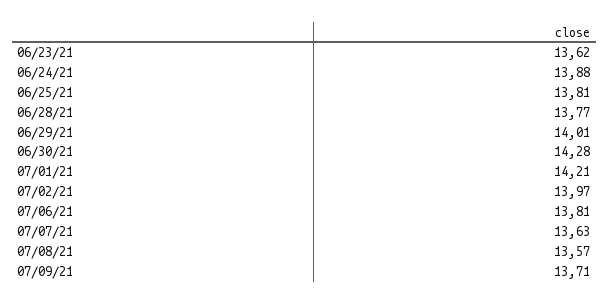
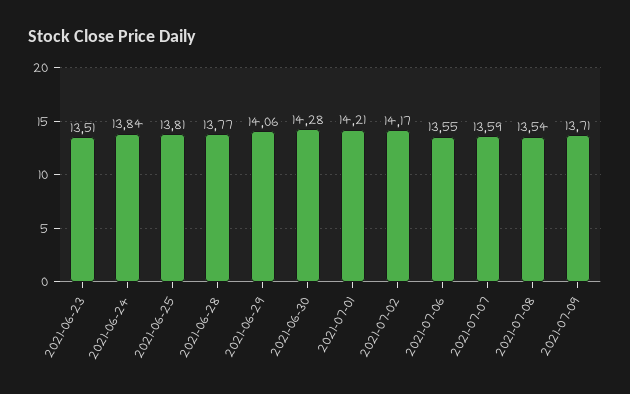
  {
-   "06/23/21": 13.62,
+   "06/23/21": 13.51,
-   "06/24/21": 13.88,
+   "06/24/21": 13.84,
    "06/25/21": 13.81,
    "06/28/21": 13.77,
-   "06/29/21": 14.01,
+   "06/29/21": 14.06,
    "06/30/21": 14.28,
    "07/01/21": 14.21,
-   "07/02/21": 13.97,
+   "07/02/21": 14.17,
-   "07/06/21": 13.81,
+   "07/06/21": 13.55,
-   "07/07/21": 13.63,
+   "07/07/21": 13.59,
-   "07/08/21": 13.57,
+   "07/08/21": 13.54,
    "07/09/21": 13.71
  }

